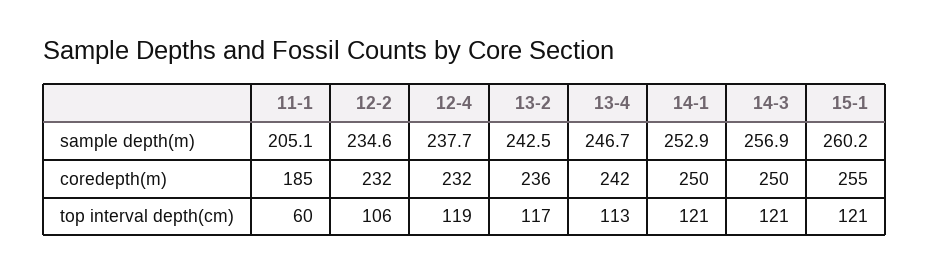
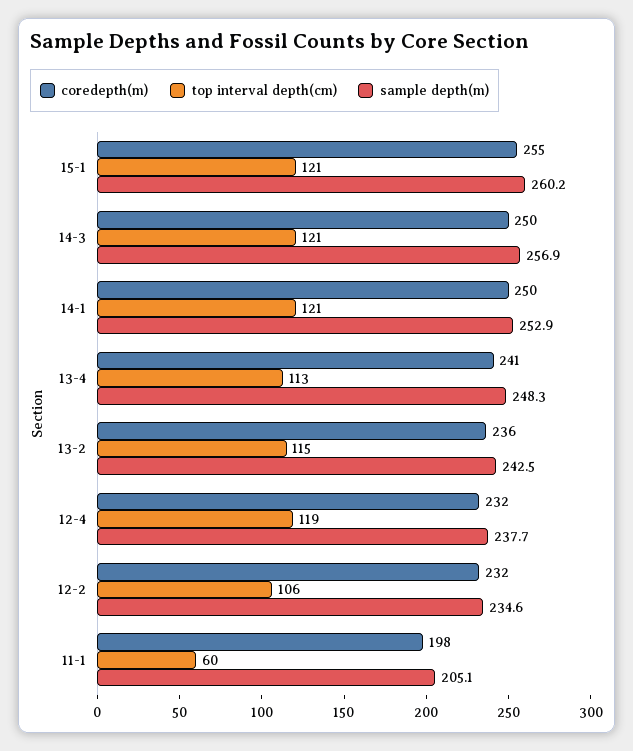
  {
    "sample depth(m)": {
      "11-1": 205.1,
      "12-2": 234.6,
      "12-4": 237.7,
      "13-2": 242.5,
-     "13-4": 246.7,
+     "13-4": 248.3,
      "14-1": 252.9,
      "14-3": 256.9,
      "15-1": 260.2
    },
    "coredepth(m)": {
-     "11-1": 185,
+     "11-1": 198,
      "12-2": 232,
      "12-4": 232,
      "13-2": 236,
-     "13-4": 242,
+     "13-4": 241,
      "14-1": 250,
      "14-3": 250,
      "15-1": 255
    },
    "top interval depth(cm)": {
      "11-1": 60,
      "12-2": 106,
      "12-4": 119,
-     "13-2": 117,
+     "13-2": 115,
      "13-4": 113,
      "14-1": 121,
      "14-3": 121,
      "15-1": 121
    }
  }

